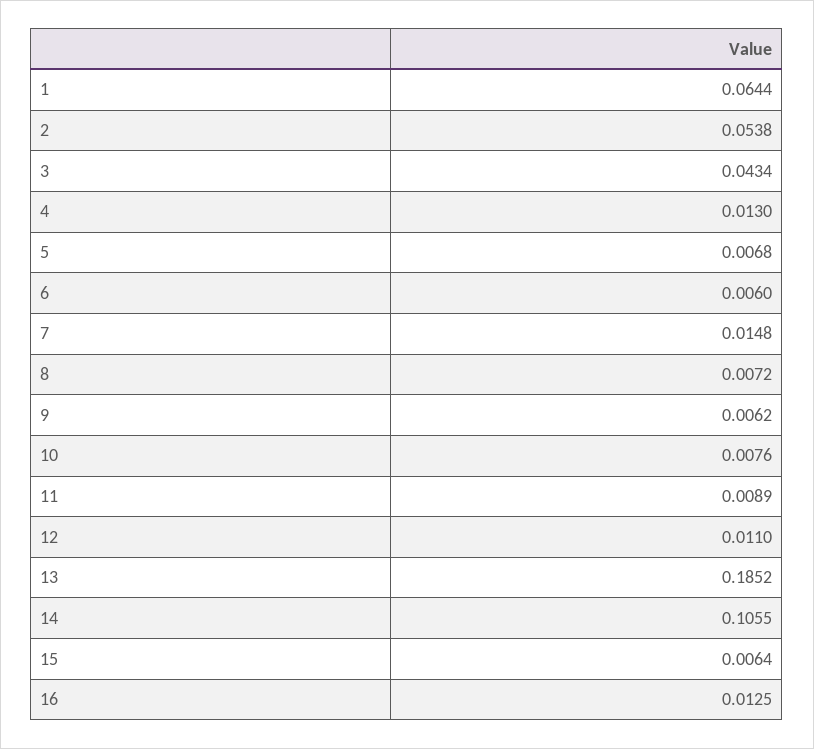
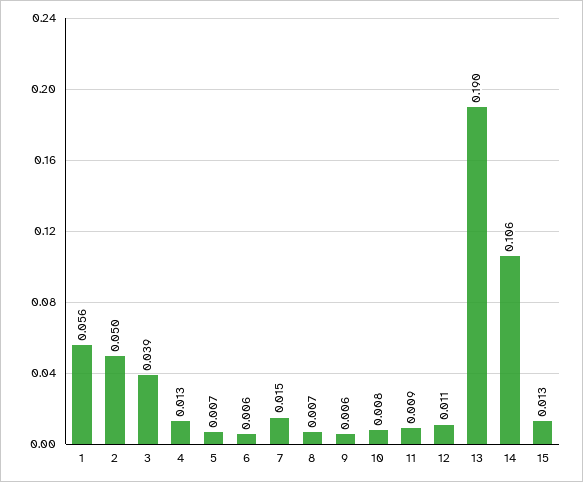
  {
-   "1": 0.0644,
+   "1": 0.056,
-   "2": 0.0538,
+   "2": 0.05,
-   "3": 0.0434,
+   "3": 0.039,
    "4": 0.013,
    "5": 0.0068,
    "6": 0.006,
    "7": 0.0148,
    "8": 0.0072,
    "9": 0.0062,
    "10": 0.0076,
    "11": 0.0089,
    "12": 0.011,
-   "13": 0.1852,
+   "13": 0.19,
    "14": 0.1055,
-   "15": 0.0064,
+   "15": 0.013
-   "16": 0.0125
  }

